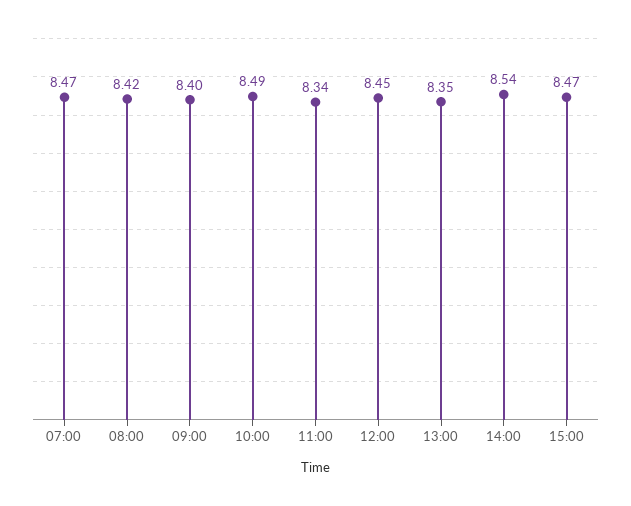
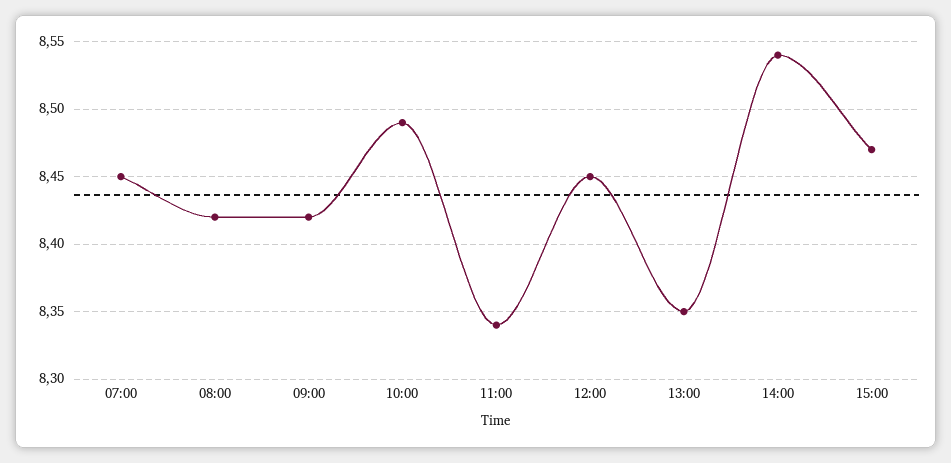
  {
-   "07:00": 8.47,
+   "07:00": 8.45,
    "08:00": 8.42,
-   "09:00": 8.4,
+   "09:00": 8.42,
    "10:00": 8.49,
    "11:00": 8.34,
    "12:00": 8.45,
    "13:00": 8.35,
    "14:00": 8.54,
    "15:00": 8.47
  }

